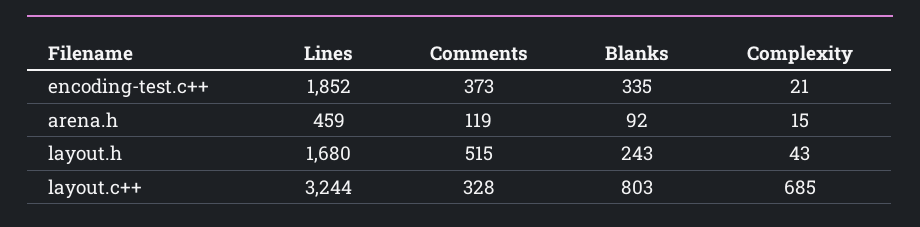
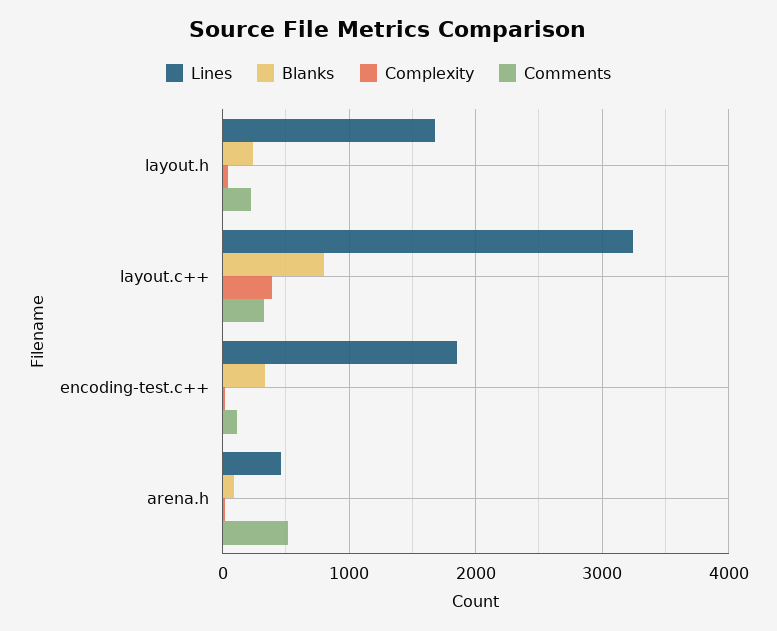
  {
    "Lines": {
      "encoding-test.c++": 1852,
      "arena.h": 459,
      "layout.h": 1680,
      "layout.c++": 3244
    },
    "Comments": {
-     "encoding-test.c++": 373,
+     "encoding-test.c++": 100,
-     "arena.h": 119,
+     "arena.h": 500,
-     "layout.h": 515,
+     "layout.h": 200,
      "layout.c++": 328
    },
    "Blanks": {
      "encoding-test.c++": 335,
      "arena.h": 92,
      "layout.h": 243,
      "layout.c++": 803
    },
    "Complexity": {
      "encoding-test.c++": 21,
      "arena.h": 15,
      "layout.h": 43,
-     "layout.c++": 685
+     "layout.c++": 400
    }
  }

